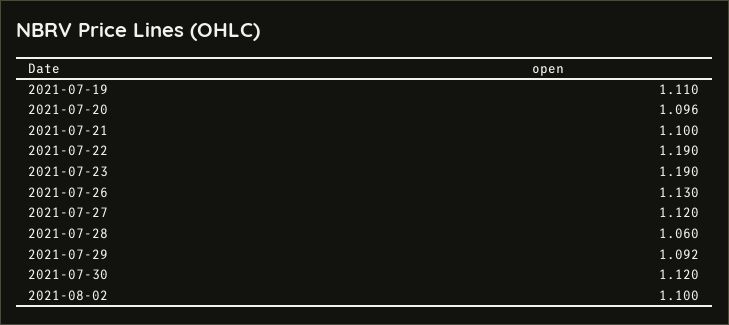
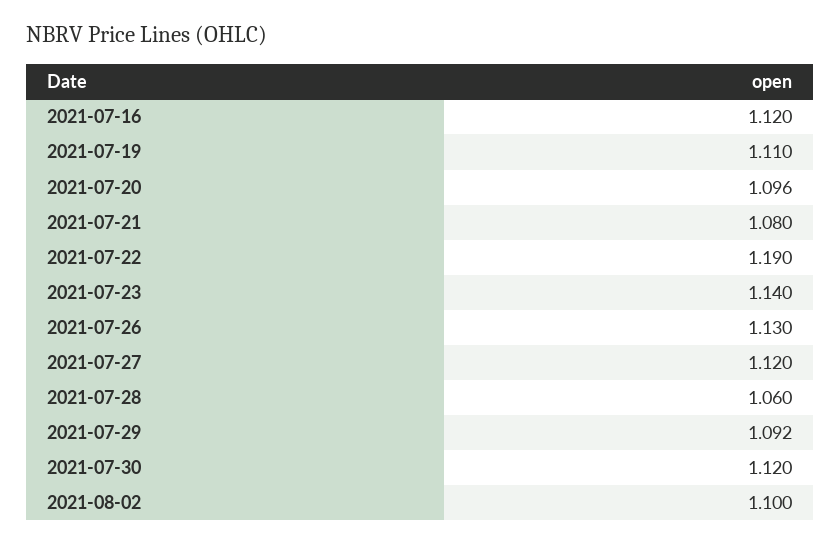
  {
    "2021-07-19": 1.11,
    "2021-07-20": 1.096,
-   "2021-07-21": 1.1,
+   "2021-07-21": 1.08,
    "2021-07-22": 1.19,
-   "2021-07-23": 1.19,
+   "2021-07-23": 1.14,
    "2021-07-26": 1.13,
    "2021-07-27": 1.12,
    "2021-07-28": 1.06,
    "2021-07-29": 1.092,
    "2021-07-30": 1.12,
-   "2021-08-02": 1.1
+   "2021-08-02": 1.1,
+   "2021-07-16": 1.12
  }

